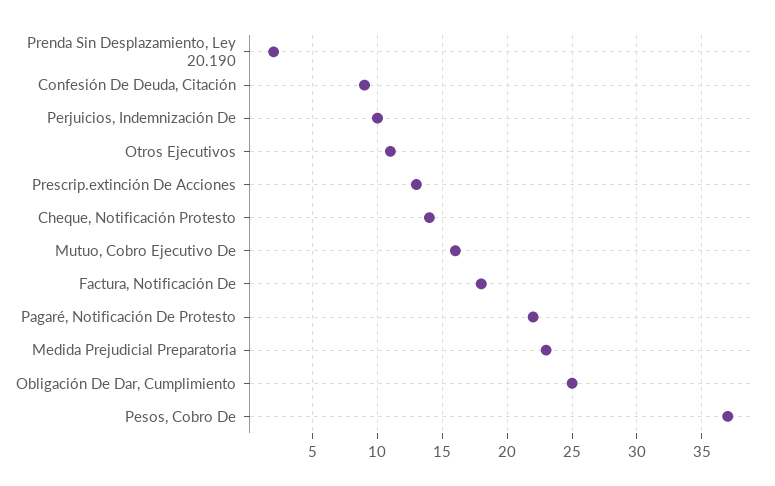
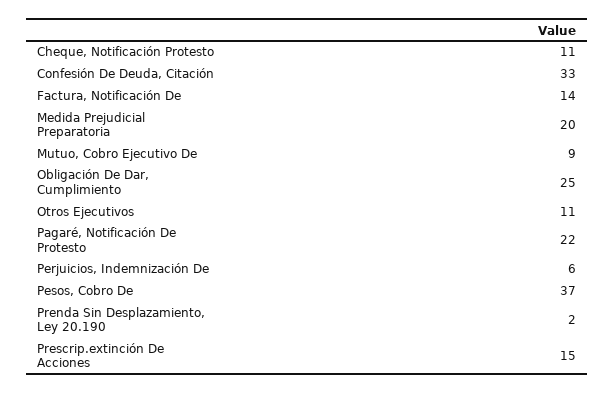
  {
    "Prenda Sin Desplazamiento, Ley 20.190": 2,
-   "Confesión De Deuda, Citación": 9,
+   "Confesión De Deuda, Citación": 33,
-   "Perjuicios, Indemnización De": 10,
+   "Perjuicios, Indemnización De": 6,
    "Otros Ejecutivos": 11,
-   "Prescrip.extinción De Acciones": 13,
+   "Prescrip.extinción De Acciones": 15,
-   "Cheque, Notificación Protesto": 14,
+   "Cheque, Notificación Protesto": 11,
-   "Mutuo, Cobro Ejecutivo De": 16,
+   "Mutuo, Cobro Ejecutivo De": 9,
-   "Factura, Notificación De": 18,
+   "Factura, Notificación De": 14,
    "Pagaré, Notificación De Protesto": 22,
-   "Medida Prejudicial Preparatoria": 23,
+   "Medida Prejudicial Preparatoria": 20,
    "Obligación De Dar, Cumplimiento": 25,
    "Pesos, Cobro De": 37
  }

